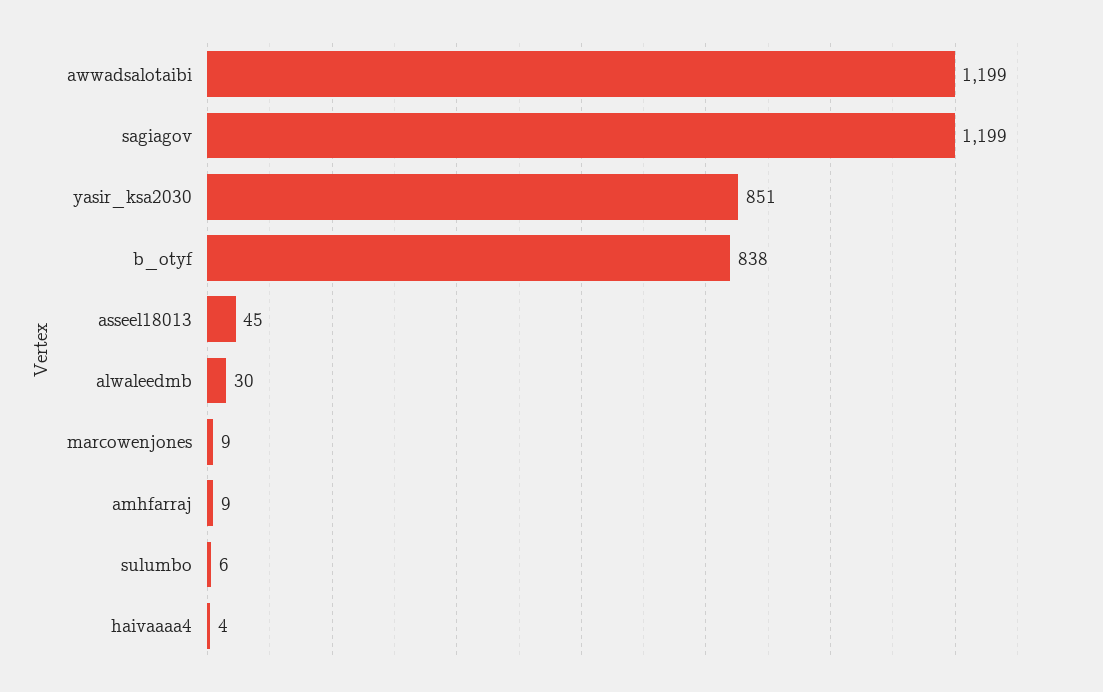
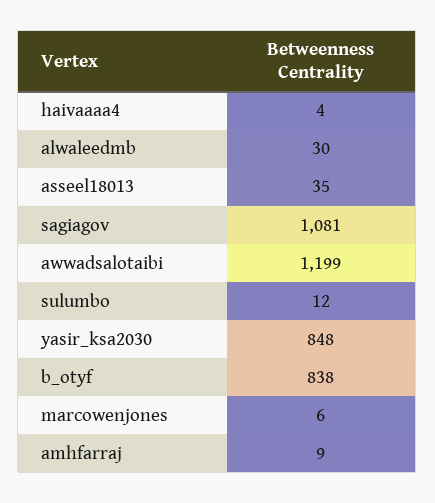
  {
    "awwadsalotaibi": 1199,
-   "sagiagov": 1199,
+   "sagiagov": 1081,
-   "yasir_ksa2030": 851,
+   "yasir_ksa2030": 848,
    "b_otyf": 838,
-   "asseel18013": 45,
+   "asseel18013": 35,
    "alwaleedmb": 30,
-   "marcowenjones": 9,
+   "marcowenjones": 6,
    "amhfarraj": 9,
-   "sulumbo": 6,
+   "sulumbo": 12,
    "haivaaaa4": 4
  }

